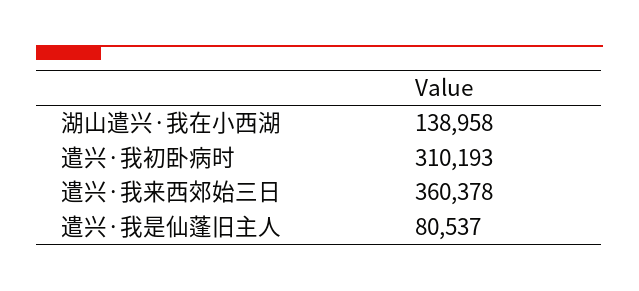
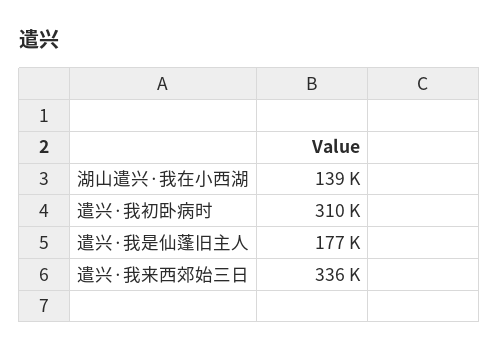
  {
    "湖山遣兴·我在小西湖": 138958,
    "遣兴·我初卧病时": 310193,
-   "遣兴·我来西郊始三日": 360378,
+   "遣兴·我来西郊始三日": 336000,
-   "遣兴·我是仙蓬旧主人": 80537
+   "遣兴·我是仙蓬旧主人": 177000
  }

